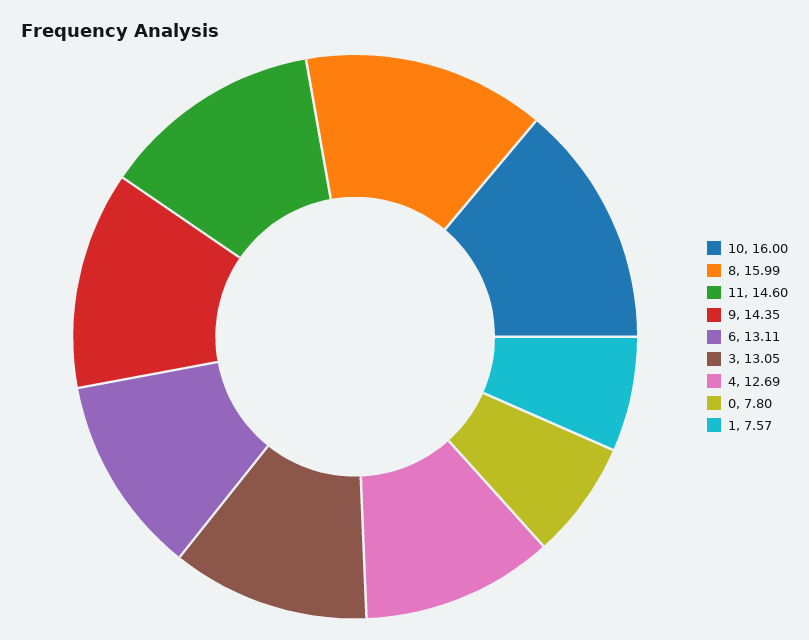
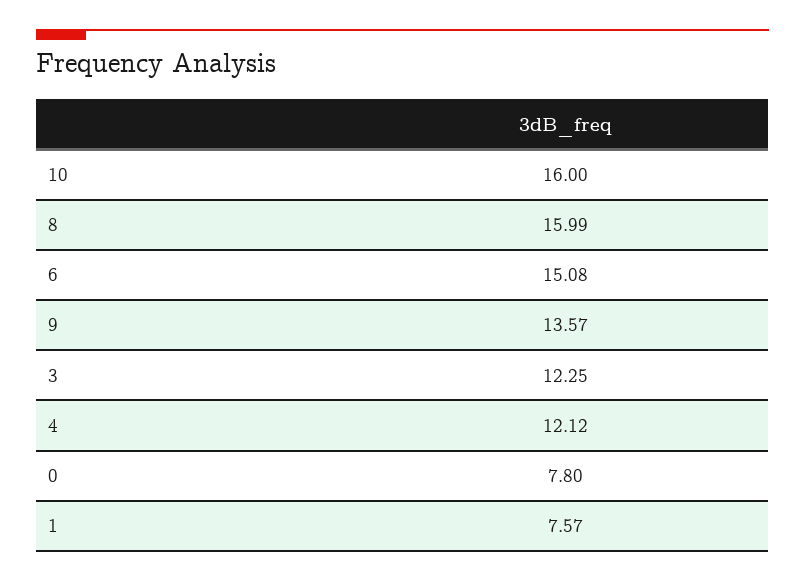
  {
    "10": 16,
    "8": 15.99,
-   "11": 14.6,
-   "9": 14.35,
+   "9": 13.57,
-   "6": 13.11,
+   "6": 15.08,
-   "3": 13.05,
+   "3": 12.25,
-   "4": 12.69,
+   "4": 12.12,
    "0": 7.8,
    "1": 7.57
  }

